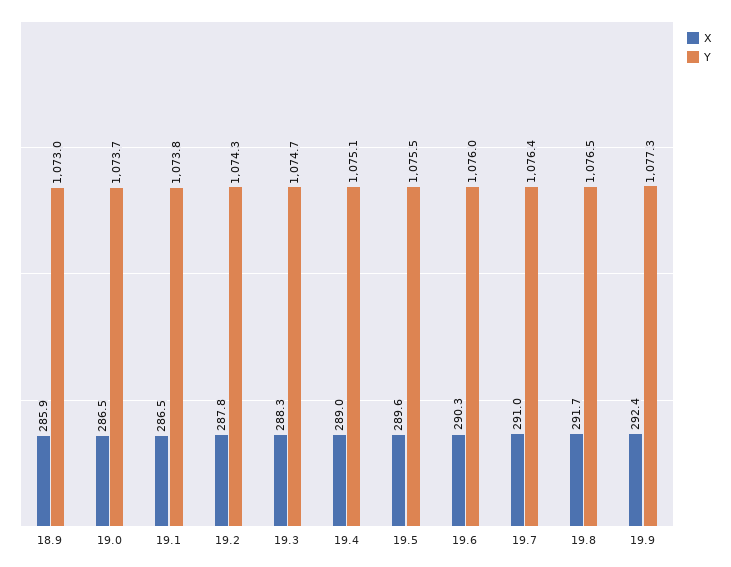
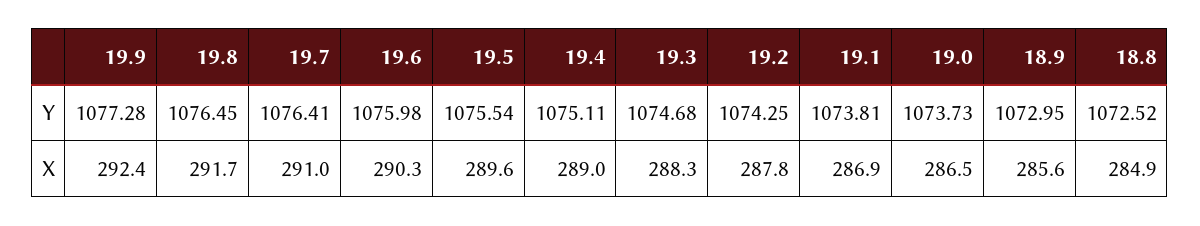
  {
    "X": {
-     "18.9": 285.9,
+     "18.9": 285.6,
      "19.0": 286.5,
-     "19.1": 286.5,
+     "19.1": 286.9,
      "19.2": 287.8,
      "19.3": 288.3,
      "19.4": 289,
      "19.5": 289.6,
      "19.6": 290.3,
      "19.7": 291,
      "19.8": 291.7,
-     "19.9": 292.4
+     "19.9": 292.4,
+     "18.8": 284.9
    },
    "Y": {
      "18.9": 1072.95,
      "19.0": 1073.73,
      "19.1": 1073.81,
      "19.2": 1074.25,
      "19.3": 1074.68,
      "19.4": 1075.11,
      "19.5": 1075.54,
      "19.6": 1075.98,
      "19.7": 1076.41,
      "19.8": 1076.45,
-     "19.9": 1077.28
+     "19.9": 1077.28,
+     "18.8": 1072.52
    }
  }

